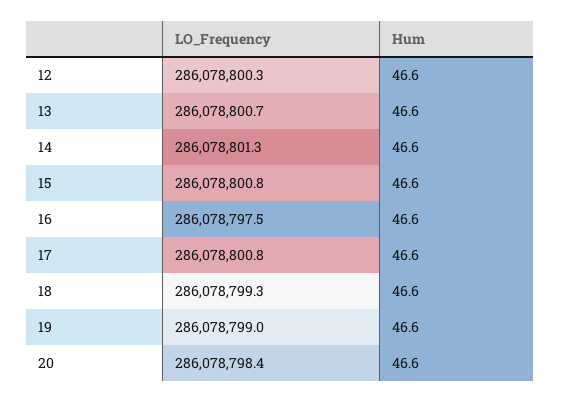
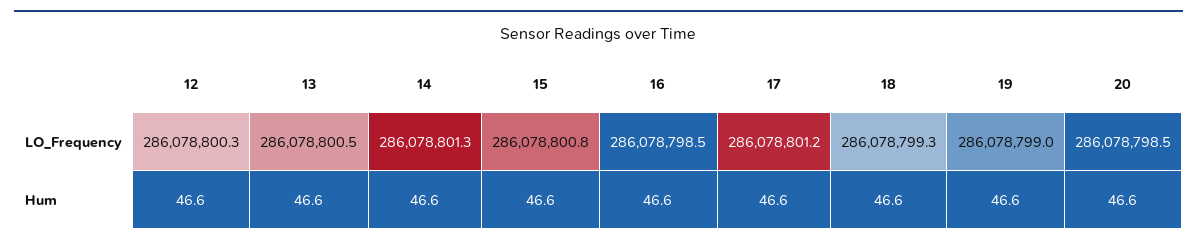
  {
    "LO_Frequency": {
      "12": 286078800.3,
-     "13": 286078800.7,
+     "13": 286078800.5,
      "14": 286078801.3,
      "15": 286078800.8,
-     "16": 286078797.5,
+     "16": 286078798.5,
-     "17": 286078800.8,
+     "17": 286078801.2,
      "18": 286078799.3,
      "19": 286078799,
-     "20": 286078798.4
+     "20": 286078798.5
    },
    "Hum": {
      "12": 46.6,
      "13": 46.6,
      "14": 46.6,
      "15": 46.6,
      "16": 46.6,
      "17": 46.6,
      "18": 46.6,
      "19": 46.6,
      "20": 46.6
    }
  }

